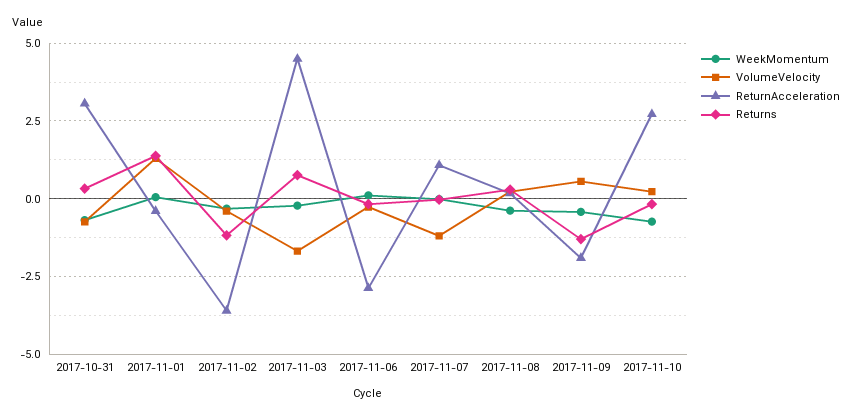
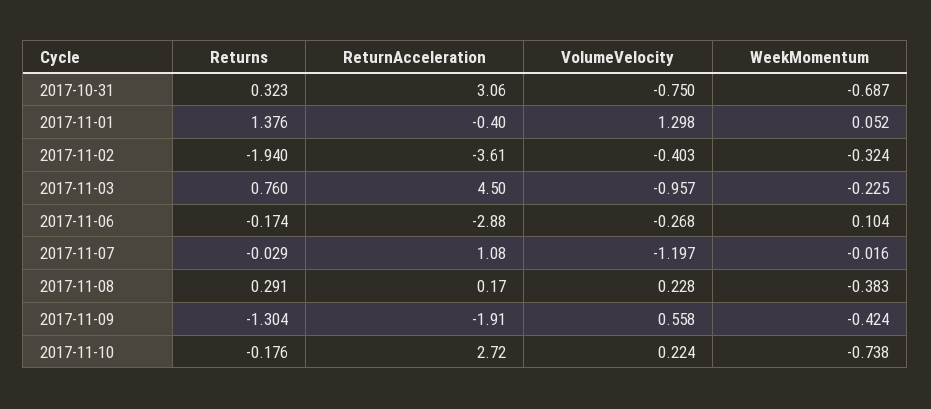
  {
    "WeekMomentum": {
      "2017-10-31": -0.687,
      "2017-11-01": 0.052,
      "2017-11-02": -0.324,
      "2017-11-03": -0.225,
      "2017-11-06": 0.104,
      "2017-11-07": -0.016,
      "2017-11-08": -0.383,
      "2017-11-09": -0.424,
      "2017-11-10": -0.738
    },
    "VolumeVelocity": {
      "2017-10-31": -0.75,
      "2017-11-01": 1.298,
      "2017-11-02": -0.403,
-     "2017-11-03": -1.75,
+     "2017-11-03": -0.957,
      "2017-11-06": -0.268,
      "2017-11-07": -1.197,
      "2017-11-08": 0.228,
      "2017-11-09": 0.558,
      "2017-11-10": 0.224
    },
    "ReturnAcceleration": {
      "2017-10-31": 3.06,
      "2017-11-01": -0.4,
      "2017-11-02": -3.61,
      "2017-11-03": 4.5,
      "2017-11-06": -2.88,
      "2017-11-07": 1.08,
      "2017-11-08": 0.17,
      "2017-11-09": -1.91,
      "2017-11-10": 2.72
    },
    "Returns": {
      "2017-10-31": 0.323,
      "2017-11-01": 1.376,
-     "2017-11-02": -1.25,
+     "2017-11-02": -1.94,
      "2017-11-03": 0.76,
      "2017-11-06": -0.174,
      "2017-11-07": -0.029,
      "2017-11-08": 0.291,
      "2017-11-09": -1.304,
      "2017-11-10": -0.176
    }
  }

